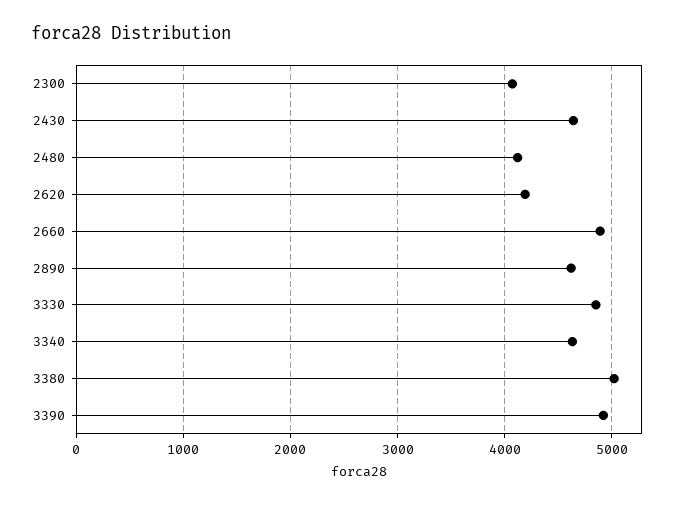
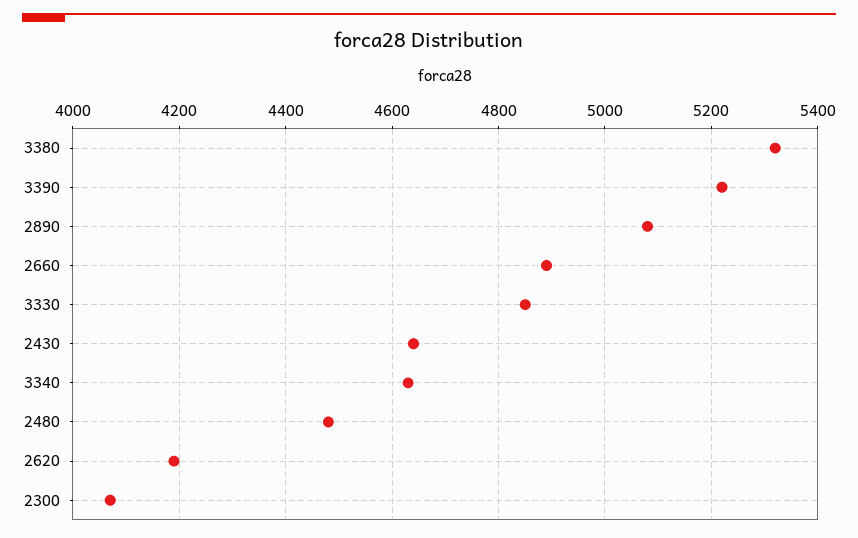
  {
    "2300": 4080,
    "2430": 4640,
-   "2480": 4100,
+   "2480": 4480,
    "2620": 4200,
    "2660": 4900,
-   "2890": 4600,
+   "2890": 5080,
    "3330": 4860,
    "3340": 4640,
-   "3380": 5000,
+   "3380": 5320,
-   "3390": 4900
+   "3390": 5220
  }

